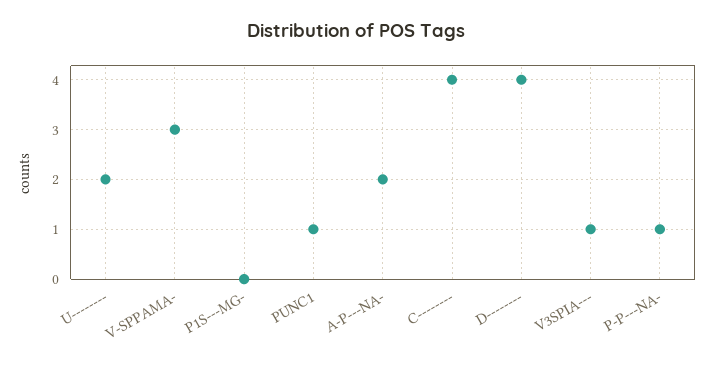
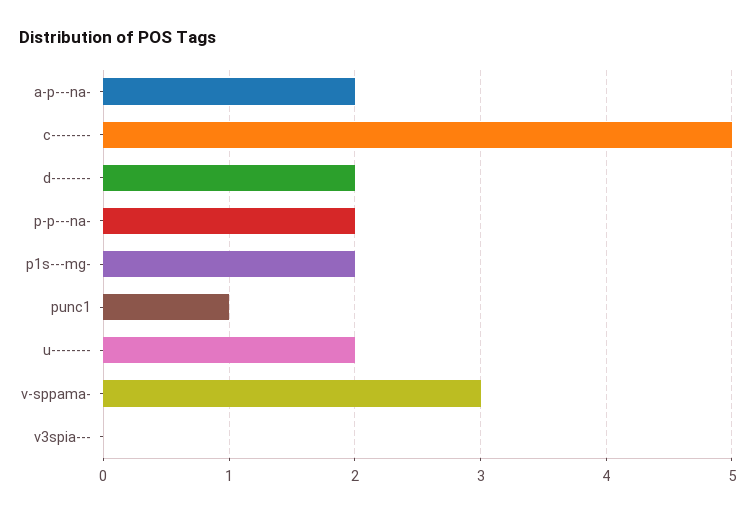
  {
    "U--------": 2,
    "V-SPPAMA-": 3,
-   "P1S---MG-": 0,
+   "P1S---MG-": 2,
    "PUNC1": 1,
    "A-P---NA-": 2,
-   "C--------": 4,
+   "C--------": 5,
-   "D--------": 4,
+   "D--------": 2,
-   "V3SPIA---": 1,
+   "V3SPIA---": 0,
-   "P-P---NA-": 1
+   "P-P---NA-": 2
  }

